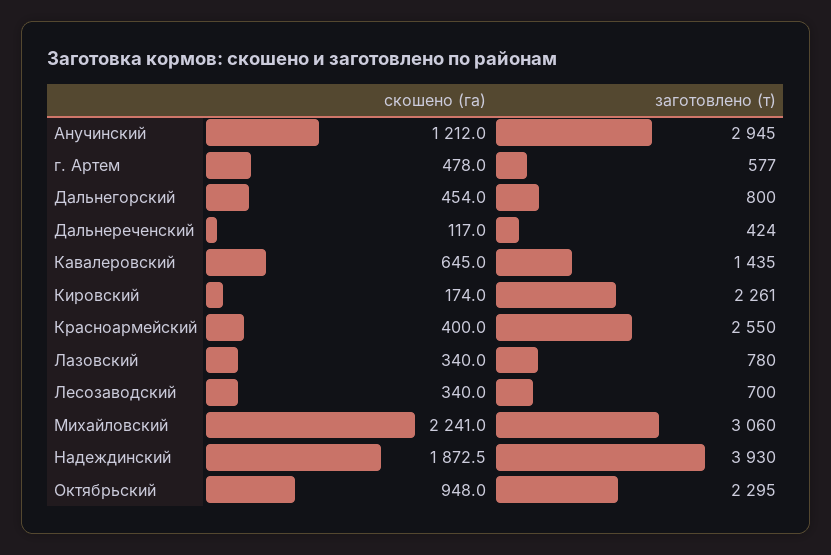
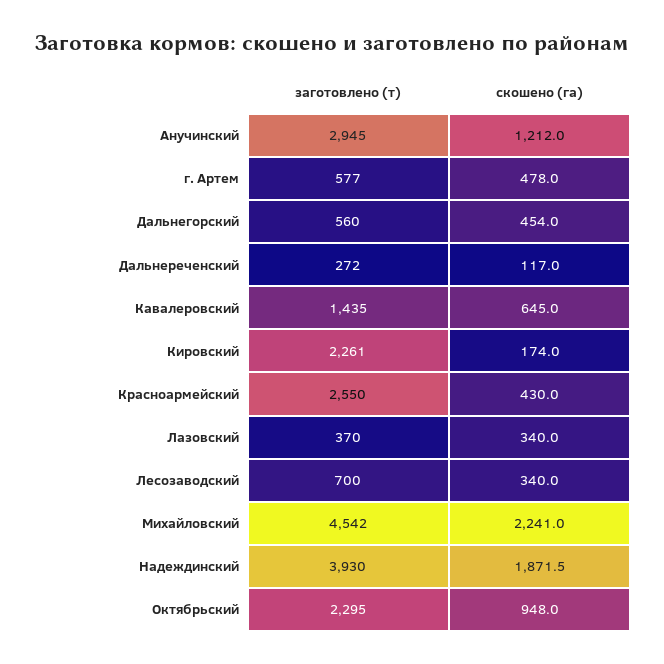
  {
    "скошено (га)": {
      "Анучинский": 1212,
      "г. Артем": 478,
      "Дальнегорский": 454,
      "Дальнереченский": 117,
      "Кавалеровский": 645,
      "Кировский": 174,
-     "Красноармейский": 400,
+     "Красноармейский": 430,
      "Лазовский": 340,
      "Лесозаводский": 340,
      "Михайловский": 2241,
-     "Надеждинский": 1872.5,
+     "Надеждинский": 1871.5,
      "Октябрьский": 948
    },
    "заготовлено (т)": {
      "Анучинский": 2945,
      "г. Артем": 577,
-     "Дальнегорский": 800,
+     "Дальнегорский": 560,
-     "Дальнереченский": 424,
+     "Дальнереченский": 272,
      "Кавалеровский": 1435,
      "Кировский": 2261,
      "Красноармейский": 2550,
-     "Лазовский": 780,
+     "Лазовский": 370,
      "Лесозаводский": 700,
-     "Михайловский": 3060,
+     "Михайловский": 4542,
      "Надеждинский": 3930,
      "Октябрьский": 2295
    }
  }

